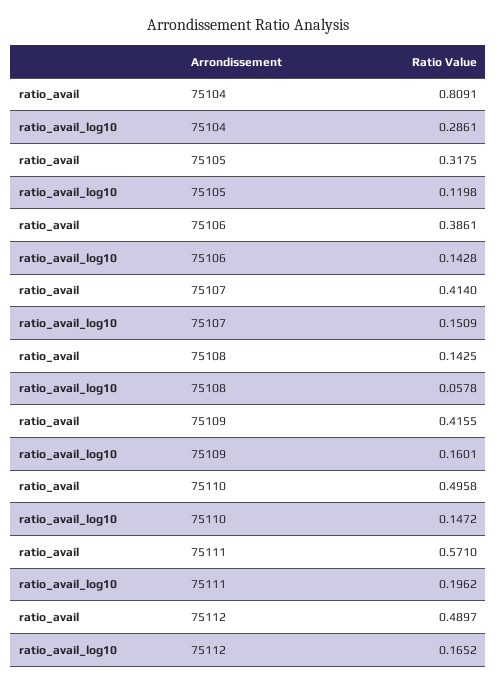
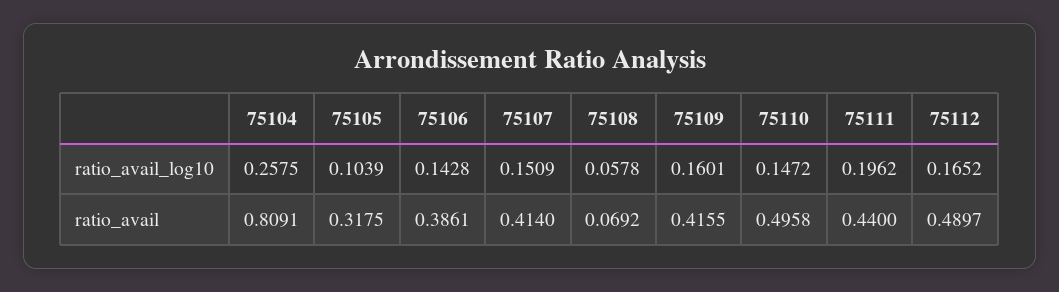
  {
    "ratio_avail": {
      "75104": 0.8091,
      "75105": 0.3175,
      "75106": 0.3861,
      "75107": 0.414,
-     "75108": 0.1425,
+     "75108": 0.0692,
      "75109": 0.4155,
      "75110": 0.4958,
-     "75111": 0.571,
+     "75111": 0.44,
      "75112": 0.4897
    },
    "ratio_avail_log10": {
-     "75104": 0.2861,
+     "75104": 0.2575,
-     "75105": 0.1198,
+     "75105": 0.1039,
      "75106": 0.1428,
      "75107": 0.1509,
      "75108": 0.0578,
      "75109": 0.1601,
      "75110": 0.1472,
      "75111": 0.1962,
      "75112": 0.1652
    }
  }

